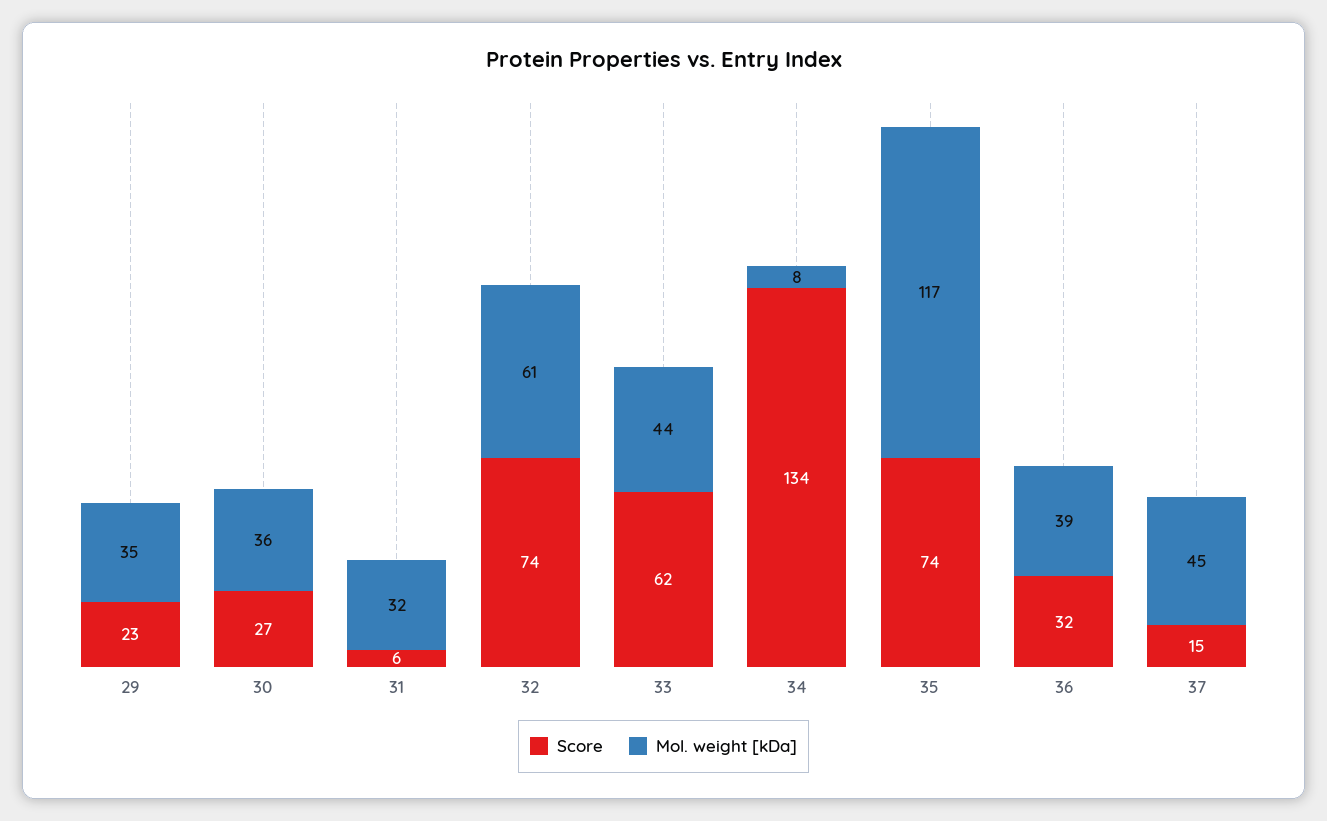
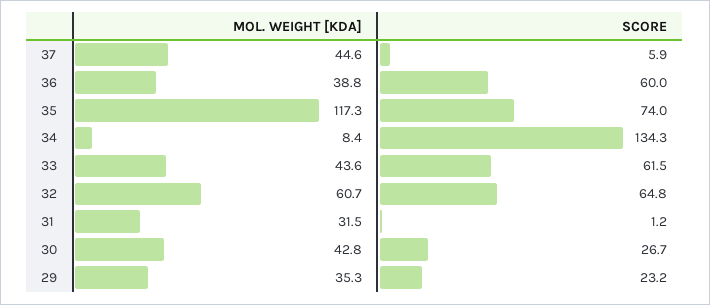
  {
    "Score": {
      "29": 23.2,
      "30": 26.7,
-     "31": 6,
+     "31": 1.2,
-     "32": 74,
+     "32": 64.8,
      "33": 61.5,
      "34": 134.3,
      "35": 74,
-     "36": 32,
+     "36": 60,
-     "37": 15
+     "37": 5.9
    },
    "Mol. weight [kDa]": {
      "29": 35.3,
-     "30": 36,
+     "30": 42.8,
      "31": 31.5,
      "32": 60.7,
      "33": 43.6,
      "34": 8.4,
      "35": 117.3,
      "36": 38.8,
      "37": 44.6
    }
  }

